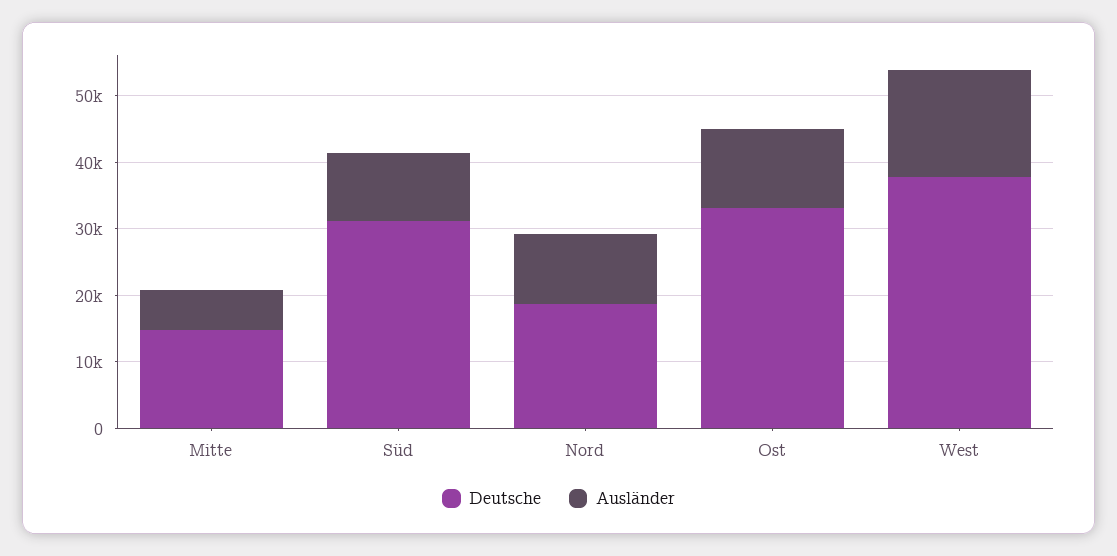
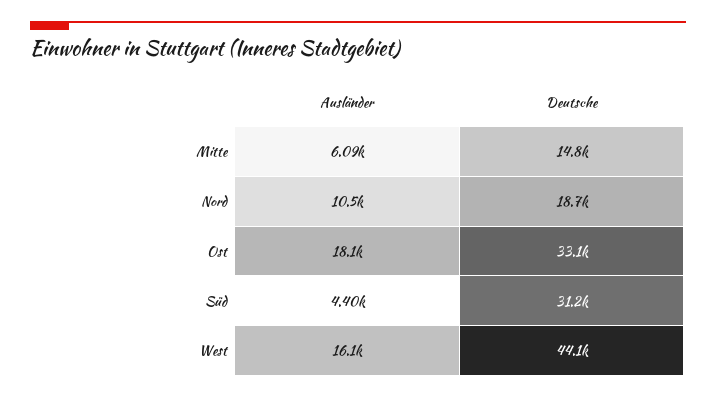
  {
    "Deutsche": {
      "Mitte": 14800,
      "Süd": 31200,
      "Nord": 18700,
      "Ost": 33100,
-     "West": 38000
+     "West": 44100
    },
    "Ausländer": {
      "Mitte": 6090,
-     "Süd": 10000,
+     "Süd": 4400,
      "Nord": 10500,
-     "Ost": 12000,
+     "Ost": 18100,
      "West": 16100
    }
  }

